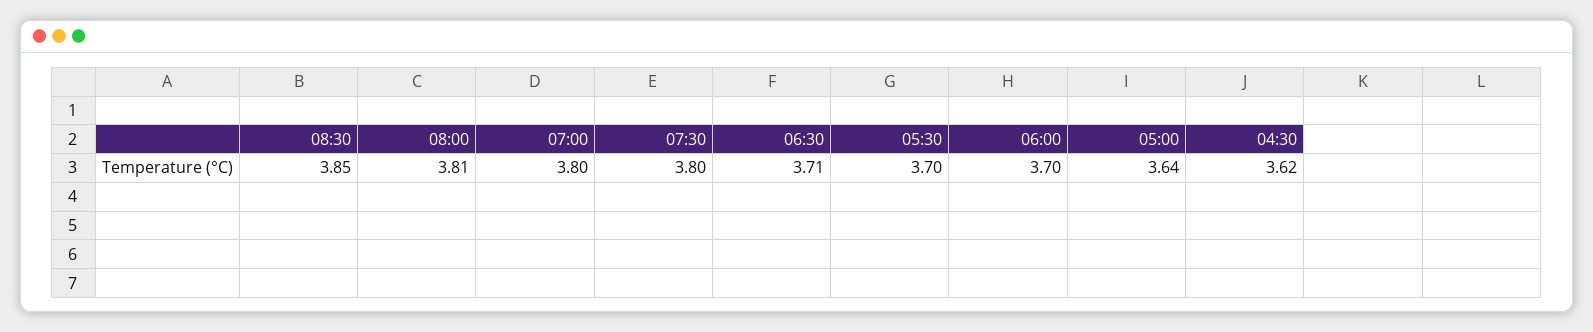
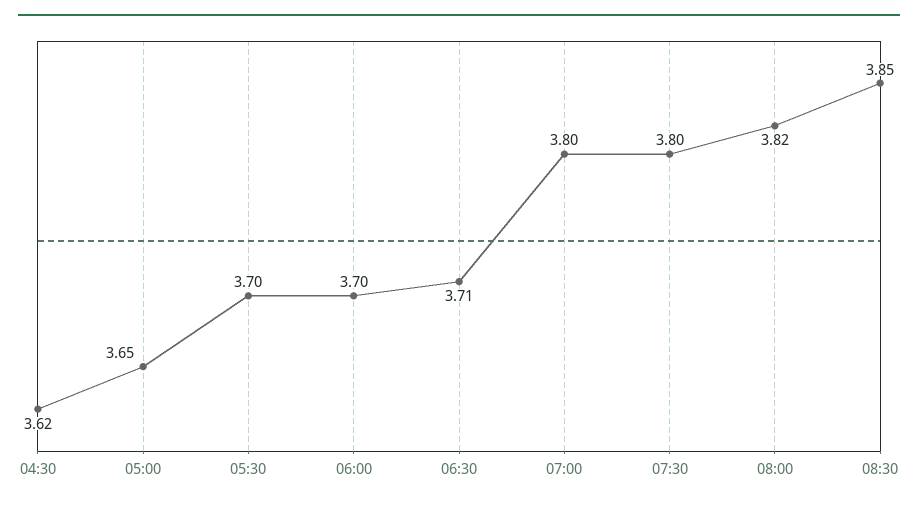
  {
    "08:30": 3.85,
-   "08:00": 3.81,
+   "08:00": 3.82,
    "07:00": 3.8,
    "07:30": 3.8,
    "06:30": 3.71,
    "05:30": 3.7,
    "06:00": 3.7,
-   "05:00": 3.64,
+   "05:00": 3.65,
    "04:30": 3.62
  }

